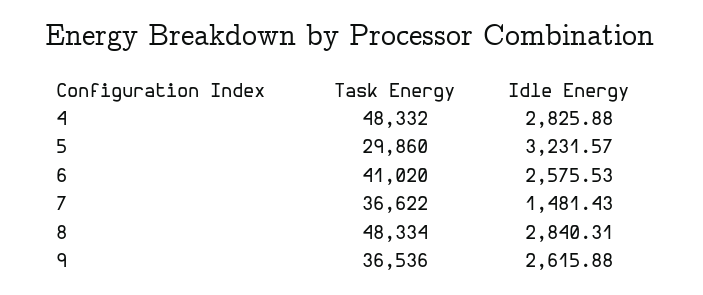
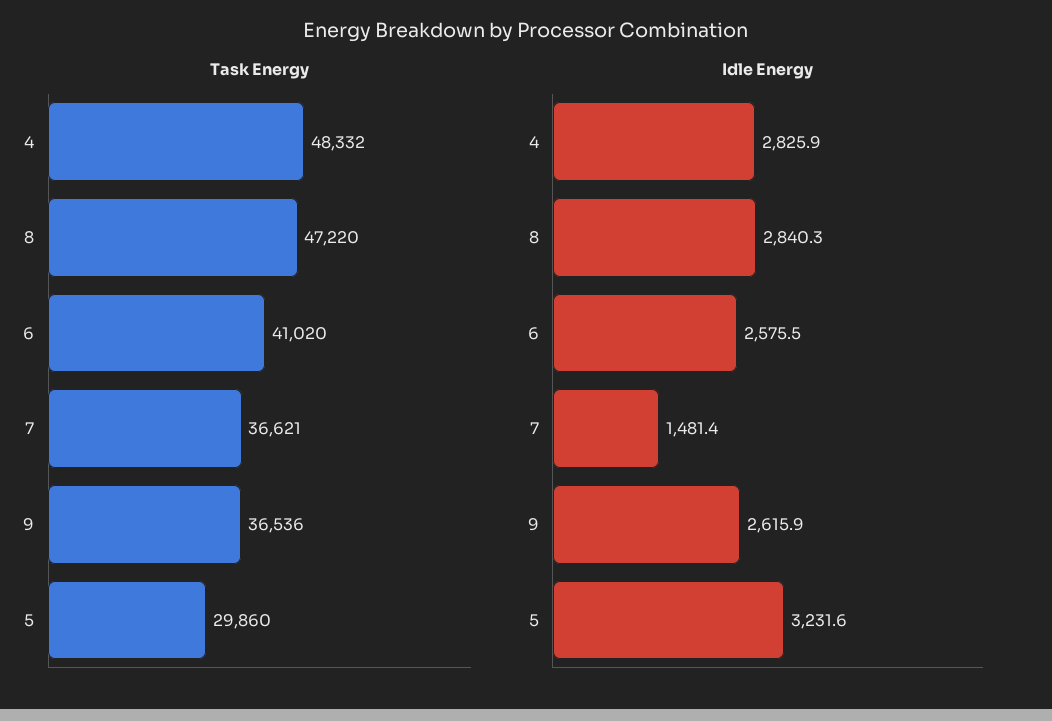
  {
    "Task Energy": {
      "4": 48332,
      "5": 29860,
      "6": 41020,
-     "7": 36622,
+     "7": 36621,
-     "8": 48334,
+     "8": 47220,
      "9": 36536
    },
    "Idle Energy": {
      "4": 2825.88,
      "5": 3231.57,
      "6": 2575.53,
      "7": 1481.43,
      "8": 2840.31,
      "9": 2615.88
    }
  }

